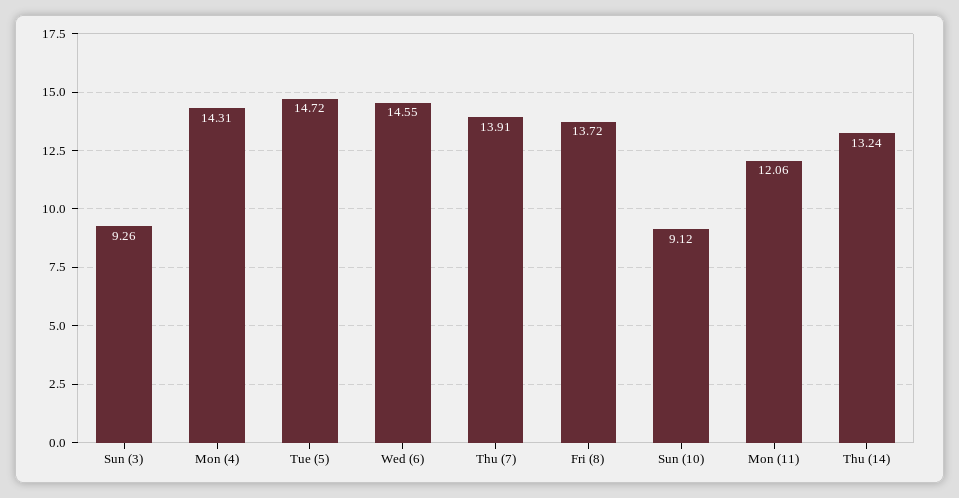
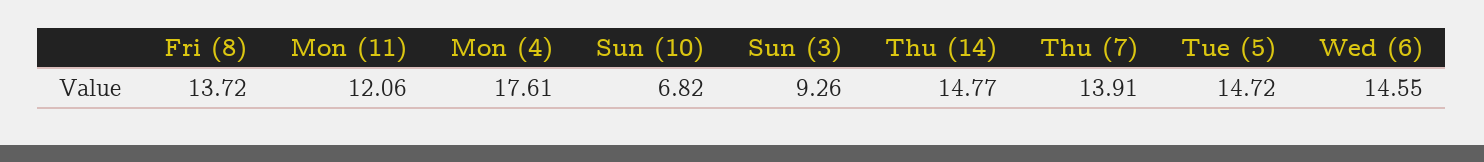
  {
    "Sun (3)": 9.26,
-   "Mon (4)": 14.31,
+   "Mon (4)": 17.61,
    "Tue (5)": 14.72,
    "Wed (6)": 14.55,
    "Thu (7)": 13.91,
    "Fri (8)": 13.72,
-   "Sun (10)": 9.12,
+   "Sun (10)": 6.82,
    "Mon (11)": 12.06,
-   "Thu (14)": 13.24
+   "Thu (14)": 14.77
  }

